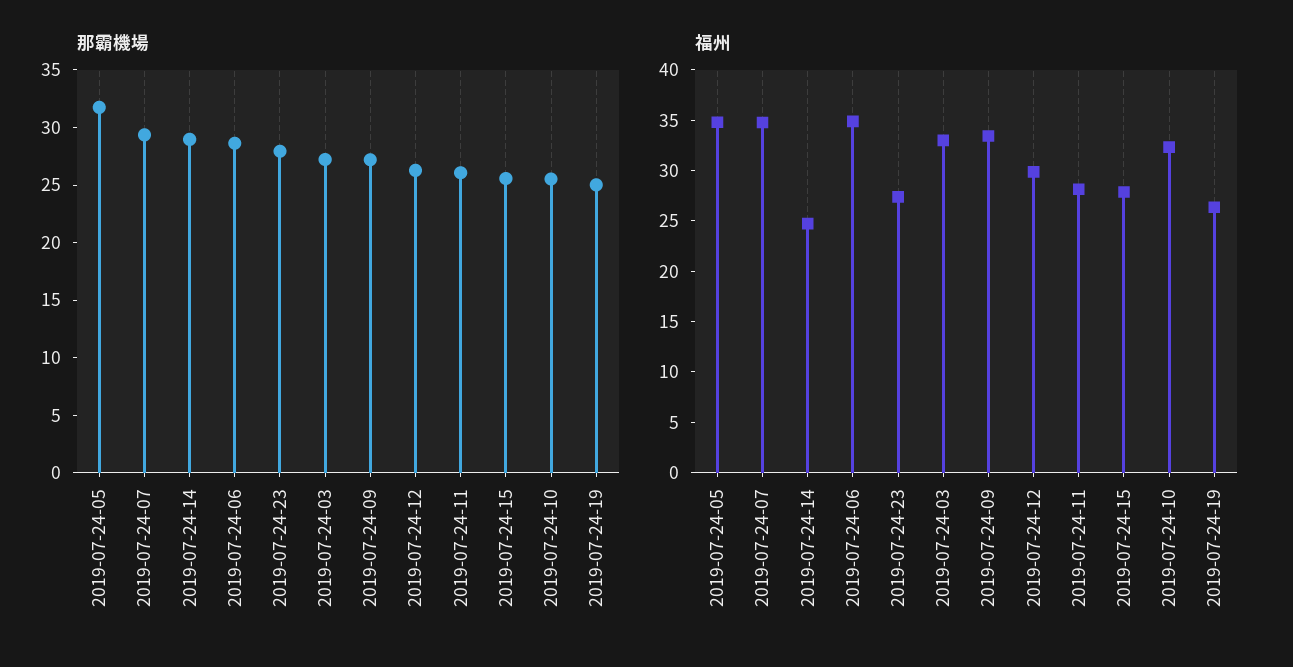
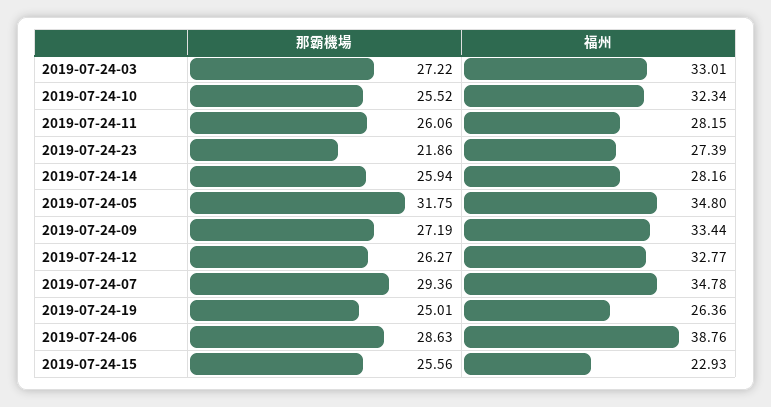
  {
    "那霸機場": {
      "2019-07-24-05": 31.75,
      "2019-07-24-07": 29.36,
-     "2019-07-24-14": 29,
+     "2019-07-24-14": 25.94,
      "2019-07-24-06": 28.63,
-     "2019-07-24-23": 28,
+     "2019-07-24-23": 21.86,
      "2019-07-24-03": 27.22,
      "2019-07-24-09": 27.19,
      "2019-07-24-12": 26.27,
      "2019-07-24-11": 26.06,
      "2019-07-24-15": 25.56,
      "2019-07-24-10": 25.52,
      "2019-07-24-19": 25.01
    },
    "福州": {
      "2019-07-24-05": 34.8,
      "2019-07-24-07": 34.78,
-     "2019-07-24-14": 25,
+     "2019-07-24-14": 28.16,
-     "2019-07-24-06": 35,
+     "2019-07-24-06": 38.76,
      "2019-07-24-23": 27.39,
      "2019-07-24-03": 33.01,
      "2019-07-24-09": 33.44,
-     "2019-07-24-12": 30,
+     "2019-07-24-12": 32.77,
      "2019-07-24-11": 28.15,
-     "2019-07-24-15": 28,
+     "2019-07-24-15": 22.93,
      "2019-07-24-10": 32.34,
      "2019-07-24-19": 26.36
    }
  }

